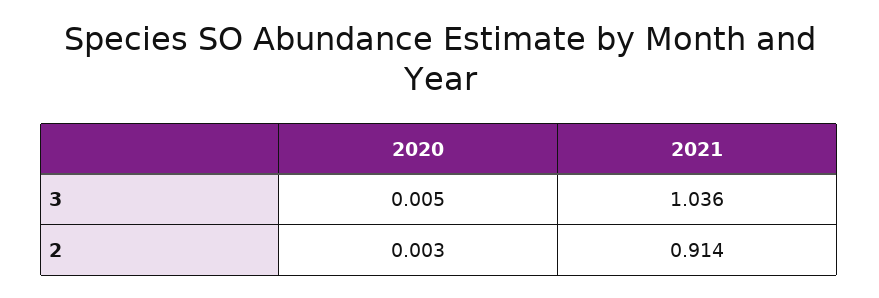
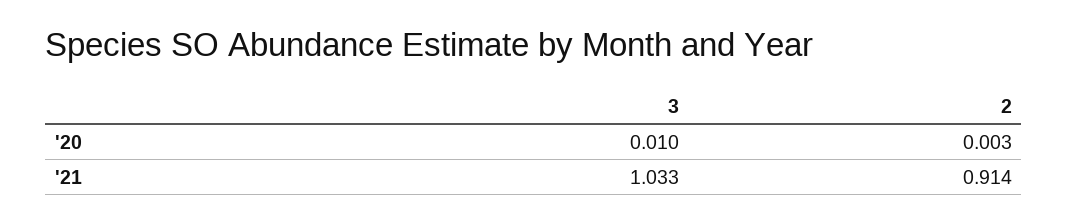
  {
    "2020": {
-     "3": 0.005,
+     "3": 0.01,
      "2": 0.003
    },
    "2021": {
-     "3": 1.036,
+     "3": 1.033,
      "2": 0.914
    }
  }

